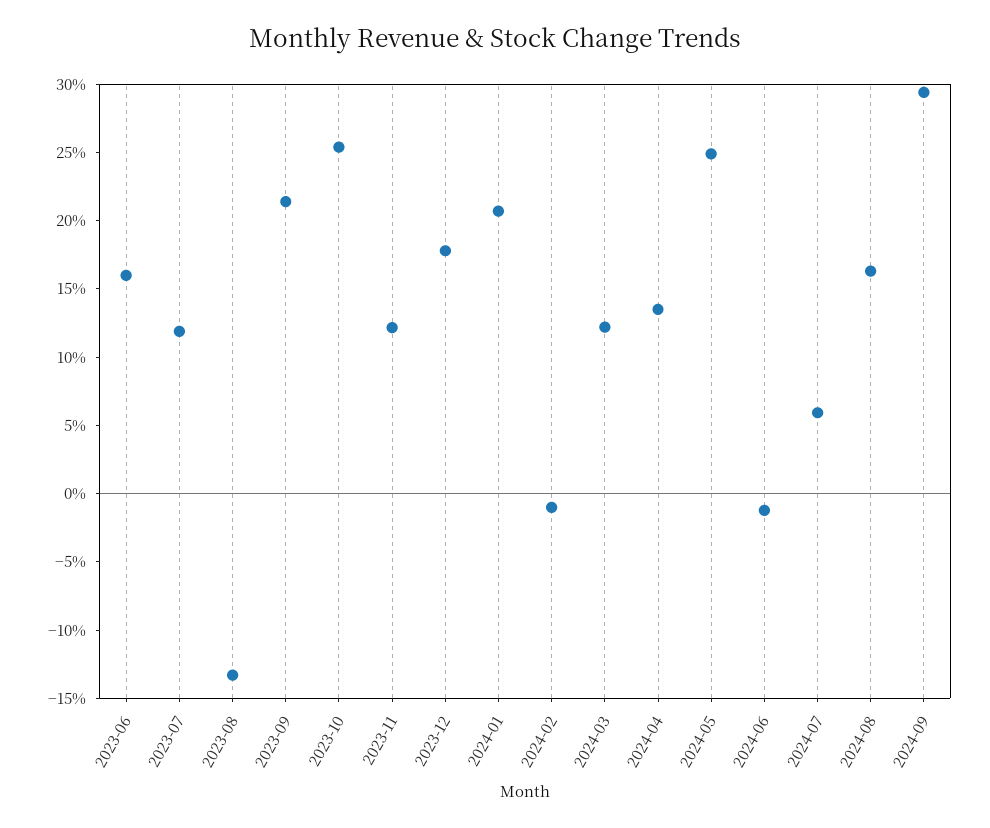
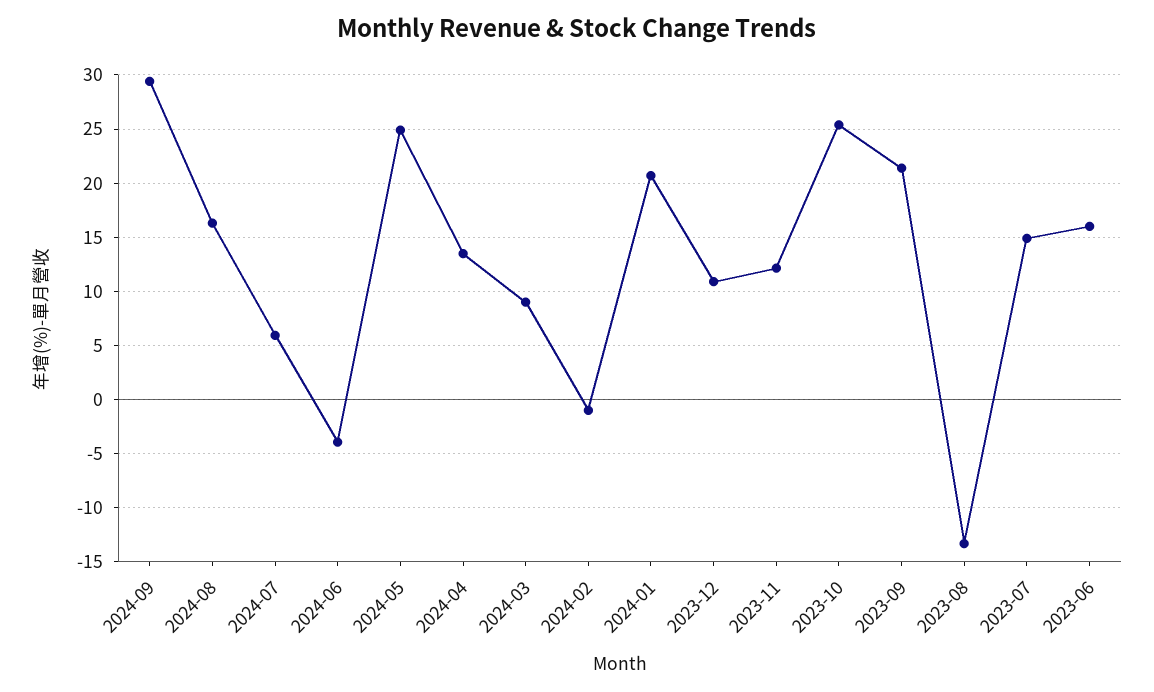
  {
    "2023-06": 16,
-   "2023-07": 12,
+   "2023-07": 15,
    "2023-08": -13,
    "2023-09": 21,
    "2023-10": 25,
    "2023-11": 12,
-   "2023-12": 18,
+   "2023-12": 11,
    "2024-01": 21,
    "2024-02": -1,
-   "2024-03": 12,
+   "2024-03": 9,
    "2024-04": 14,
    "2024-05": 25,
-   "2024-06": -1,
+   "2024-06": -4,
    "2024-07": 6,
    "2024-08": 16,
    "2024-09": 29
  }

